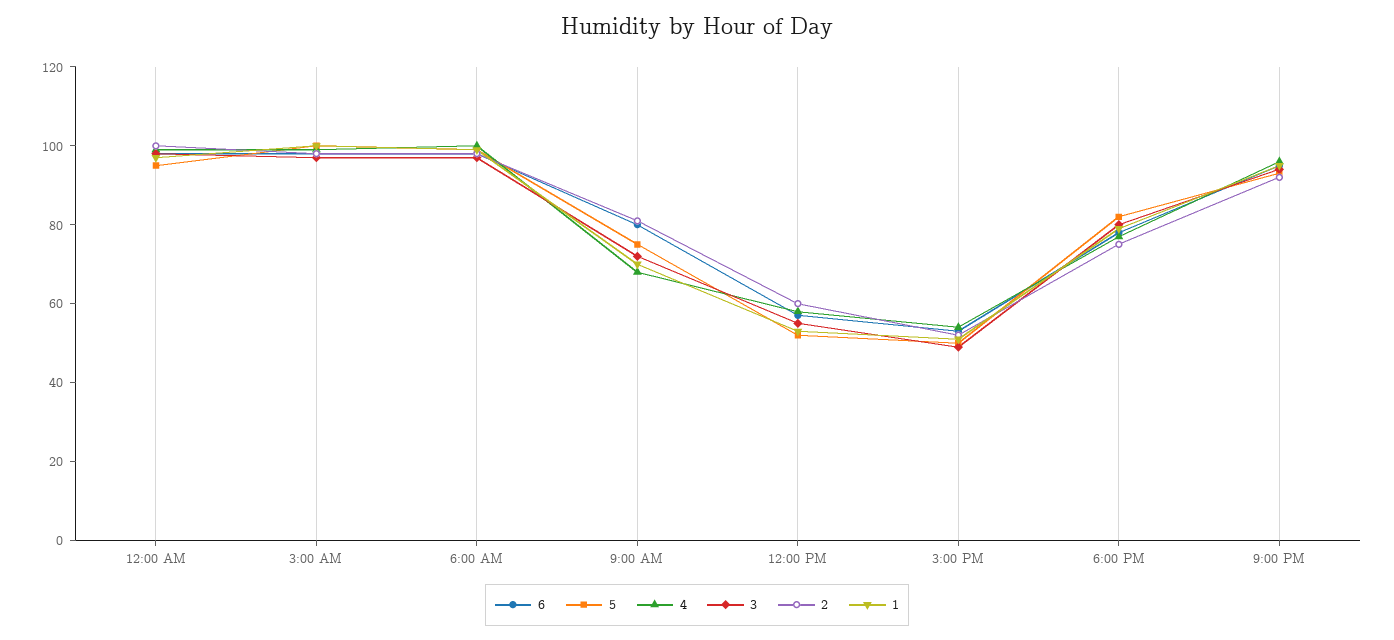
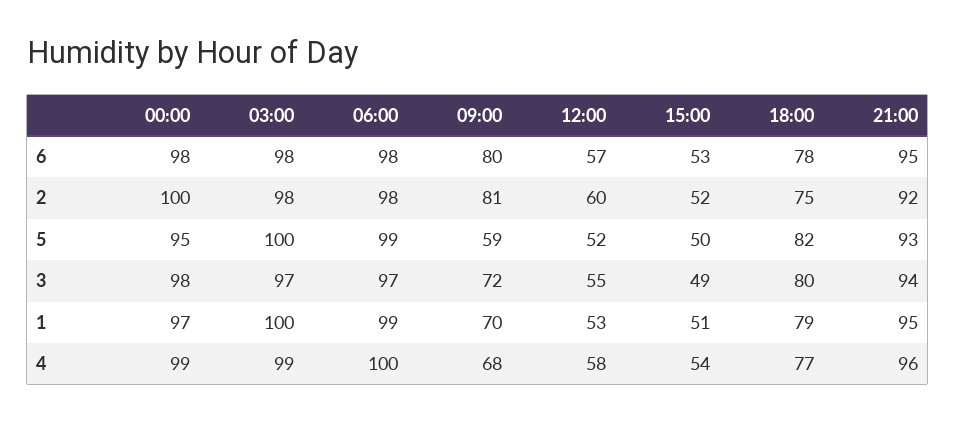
  {
    "6": {
      "12:00 AM": 98,
      "3:00 AM": 98,
      "6:00 AM": 98,
      "9:00 AM": 80,
      "12:00 PM": 57,
      "3:00 PM": 53,
      "6:00 PM": 78,
      "9:00 PM": 95
    },
    "5": {
      "12:00 AM": 95,
      "3:00 AM": 100,
      "6:00 AM": 99,
-     "9:00 AM": 75,
+     "9:00 AM": 59,
      "12:00 PM": 52,
      "3:00 PM": 50,
      "6:00 PM": 82,
      "9:00 PM": 93
    },
    "4": {
      "12:00 AM": 99,
      "3:00 AM": 99,
      "6:00 AM": 100,
      "9:00 AM": 68,
      "12:00 PM": 58,
      "3:00 PM": 54,
      "6:00 PM": 77,
      "9:00 PM": 96
    },
    "3": {
      "12:00 AM": 98,
      "3:00 AM": 97,
      "6:00 AM": 97,
      "9:00 AM": 72,
      "12:00 PM": 55,
      "3:00 PM": 49,
      "6:00 PM": 80,
      "9:00 PM": 94
    },
    "2": {
      "12:00 AM": 100,
      "3:00 AM": 98,
      "6:00 AM": 98,
      "9:00 AM": 81,
      "12:00 PM": 60,
      "3:00 PM": 52,
      "6:00 PM": 75,
      "9:00 PM": 92
    },
    "1": {
      "12:00 AM": 97,
      "3:00 AM": 100,
      "6:00 AM": 99,
      "9:00 AM": 70,
      "12:00 PM": 53,
      "3:00 PM": 51,
      "6:00 PM": 79,
      "9:00 PM": 95
    }
  }

